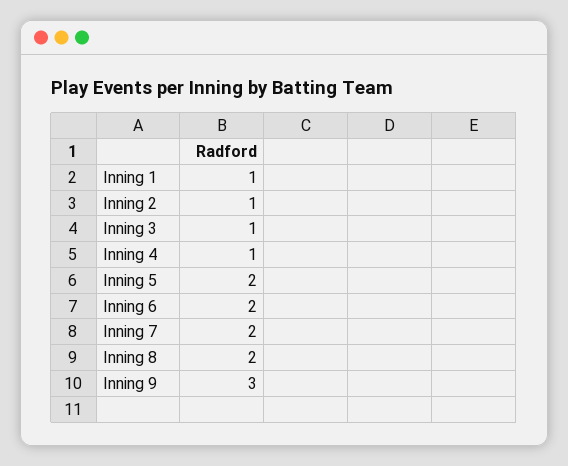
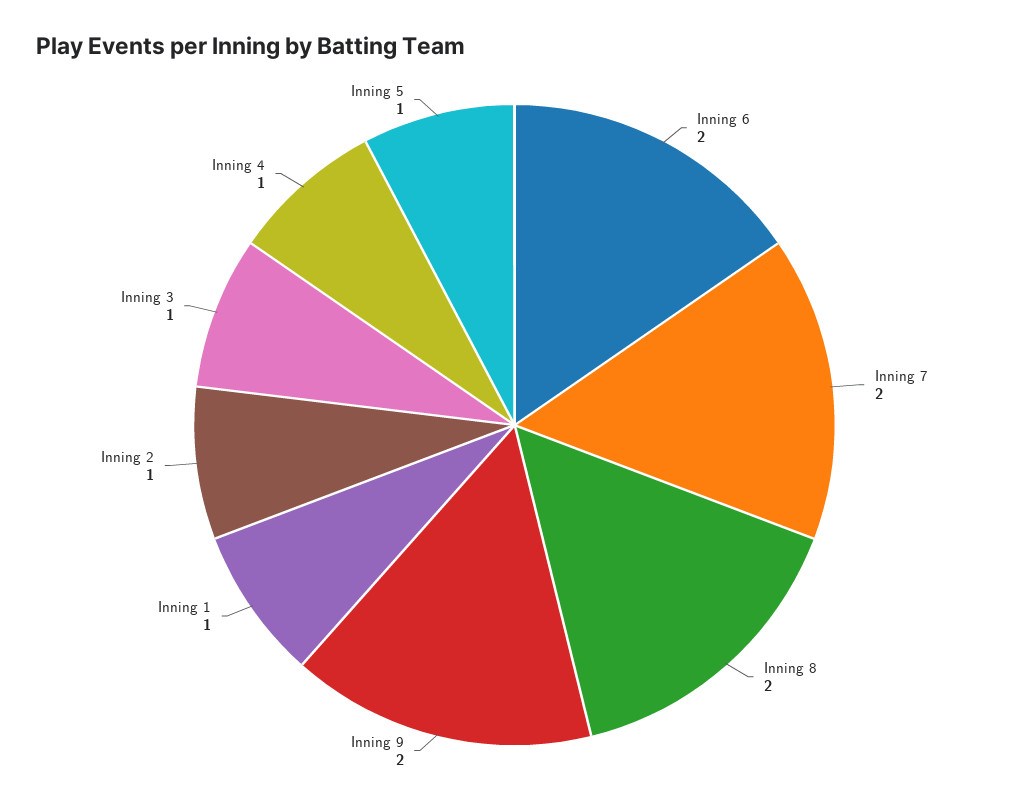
  {
    "Inning 1": 1,
    "Inning 2": 1,
    "Inning 3": 1,
    "Inning 4": 1,
-   "Inning 5": 2,
+   "Inning 5": 1,
    "Inning 6": 2,
    "Inning 7": 2,
    "Inning 8": 2,
-   "Inning 9": 3
+   "Inning 9": 2
  }

